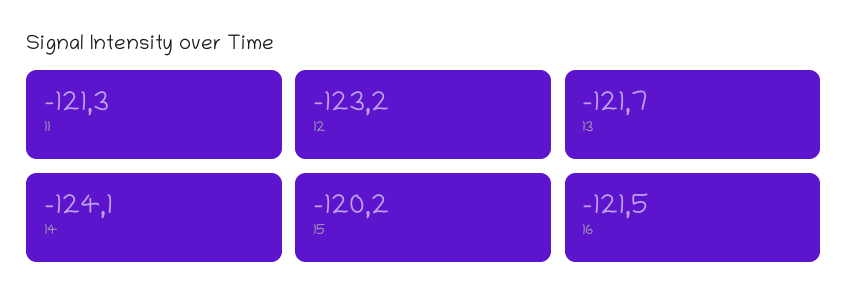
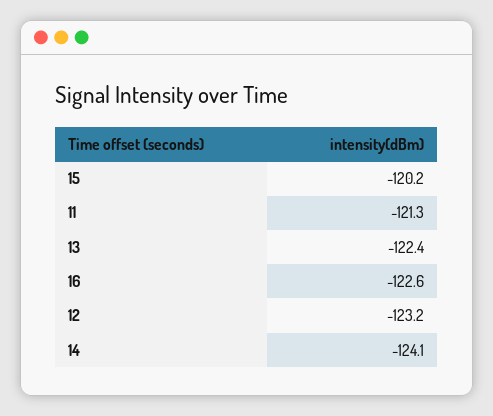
  {
    "11": -121.3,
    "12": -123.2,
-   "13": -121.7,
+   "13": -122.4,
    "14": -124.1,
    "15": -120.2,
-   "16": -121.5
+   "16": -122.6
  }

